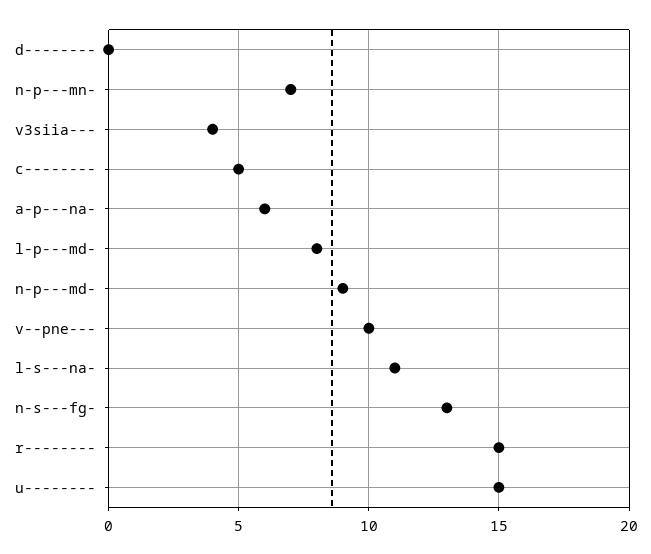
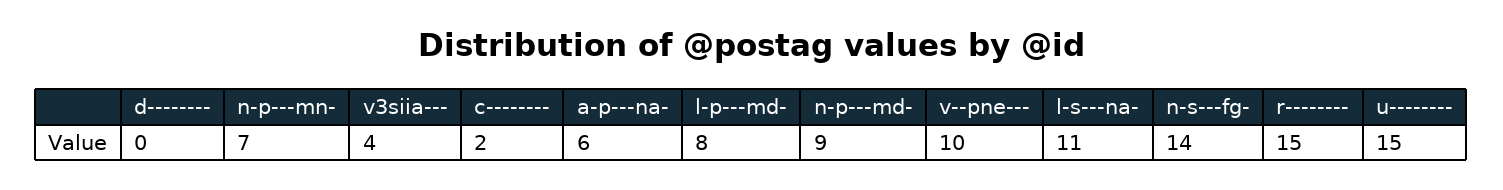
  {
    "d--------": 0,
    "n-p---mn-": 7,
    "v3siia---": 4,
-   "c--------": 5,
+   "c--------": 2,
    "a-p---na-": 6,
    "l-p---md-": 8,
    "n-p---md-": 9,
    "v--pne---": 10,
    "l-s---na-": 11,
-   "n-s---fg-": 13,
+   "n-s---fg-": 14,
    "r--------": 15,
    "u--------": 15
  }

